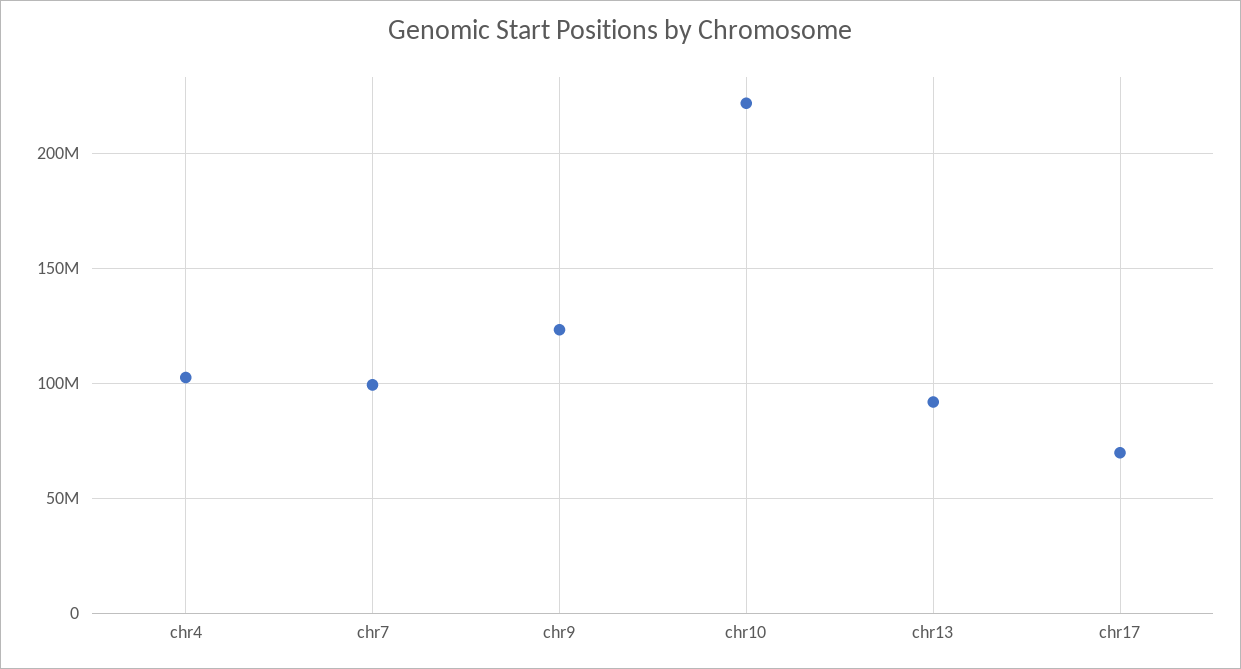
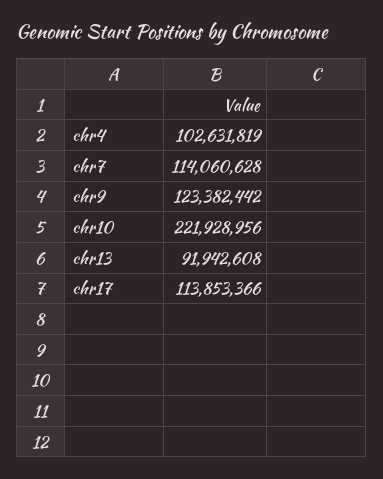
  {
    "chr4": 102631819,
-   "chr7": 100000000,
+   "chr7": 114060628,
    "chr9": 123382442,
    "chr10": 221928956,
    "chr13": 91942608,
-   "chr17": 70000000
+   "chr17": 113853366
  }

